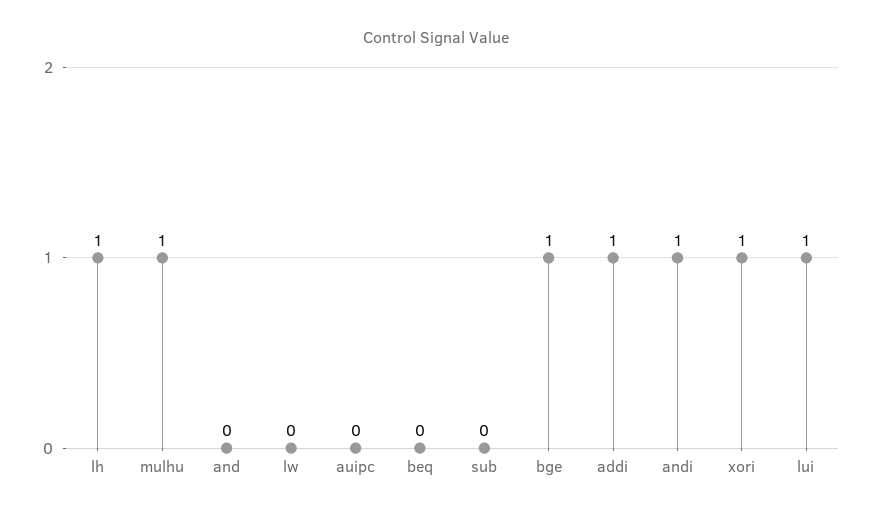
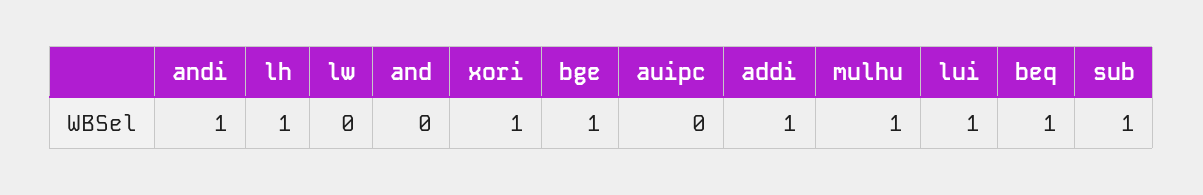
  {
    "lh": 1,
    "mulhu": 1,
    "and": 0,
    "lw": 0,
    "auipc": 0,
-   "beq": 0,
+   "beq": 1,
-   "sub": 0,
+   "sub": 1,
    "bge": 1,
    "addi": 1,
    "andi": 1,
    "xori": 1,
    "lui": 1
  }

